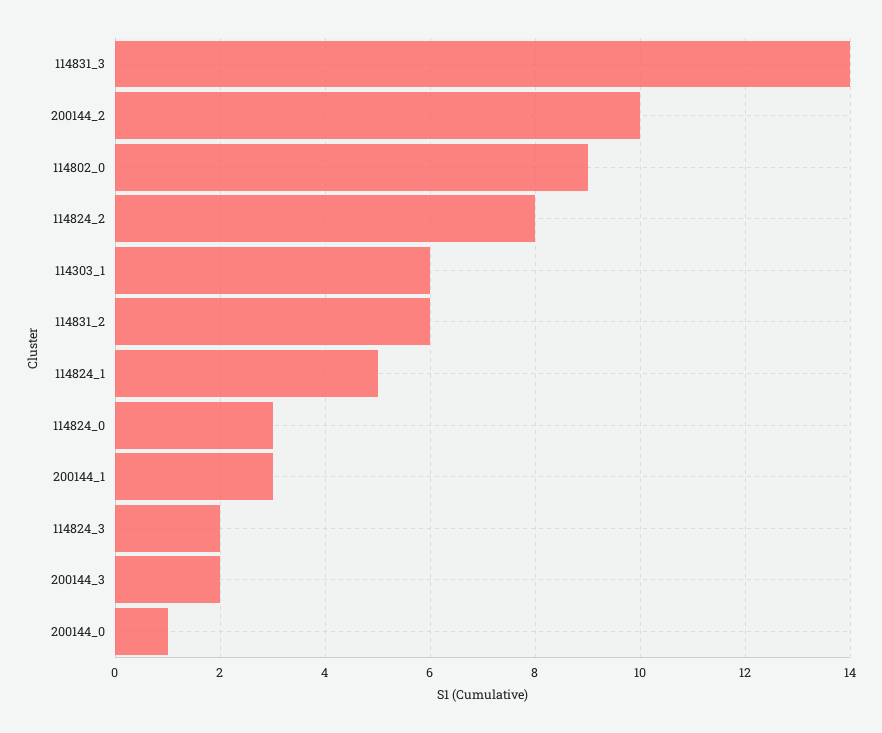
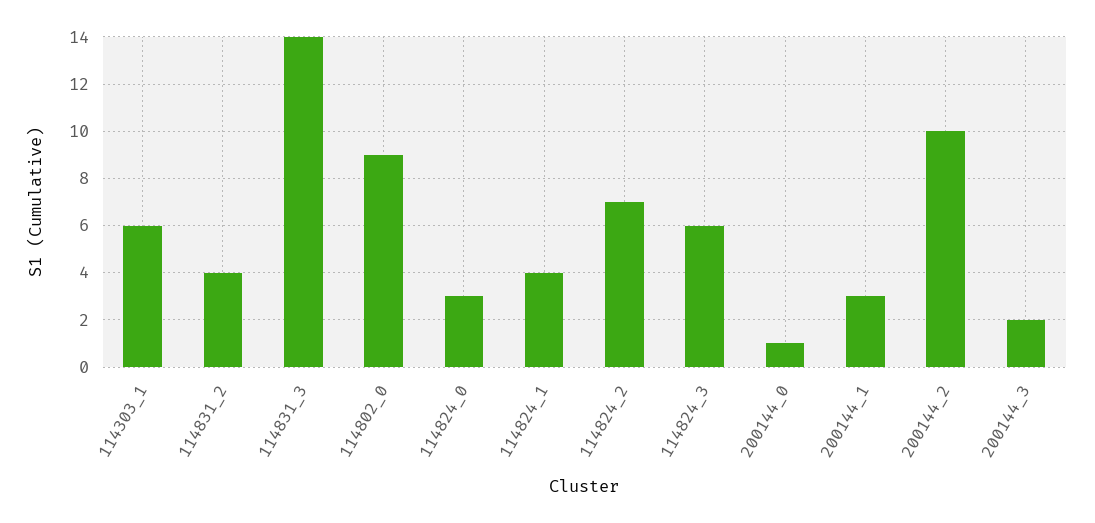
  {
    "114831_3": 14,
    "200144_2": 10,
    "114802_0": 9,
-   "114824_2": 8,
+   "114824_2": 7,
    "114303_1": 6,
-   "114831_2": 6,
+   "114831_2": 4,
-   "114824_1": 5,
+   "114824_1": 4,
    "114824_0": 3,
    "200144_1": 3,
-   "114824_3": 2,
+   "114824_3": 6,
    "200144_3": 2,
    "200144_0": 1
  }

